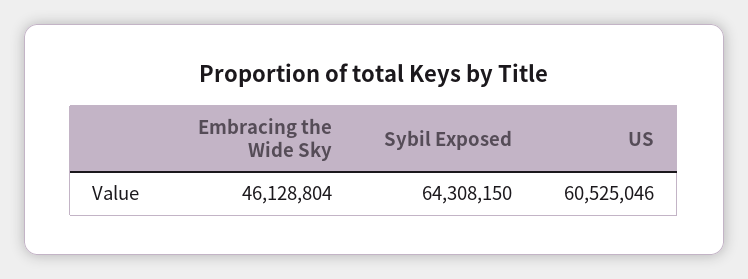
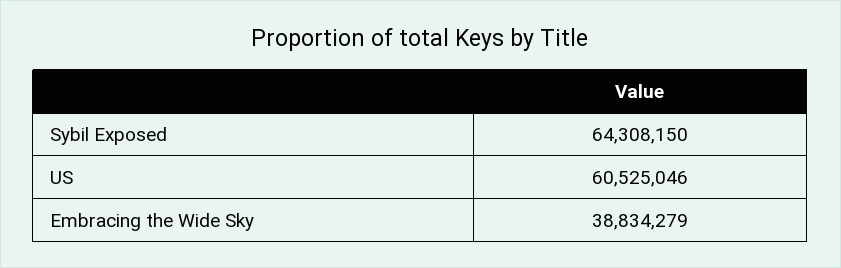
  {
-   "Embracing the Wide Sky": 46128804,
+   "Embracing the Wide Sky": 38834279,
    "Sybil Exposed": 64308150,
    "US": 60525046
  }

